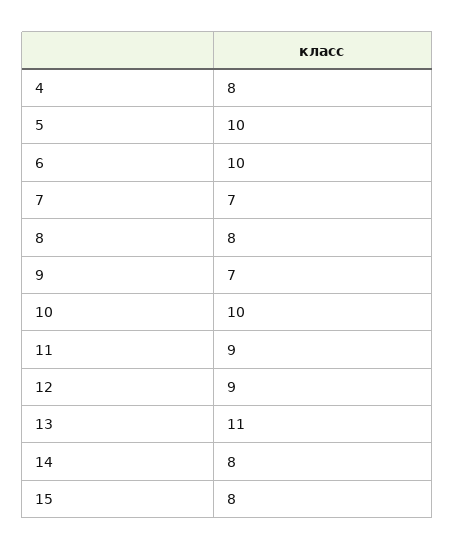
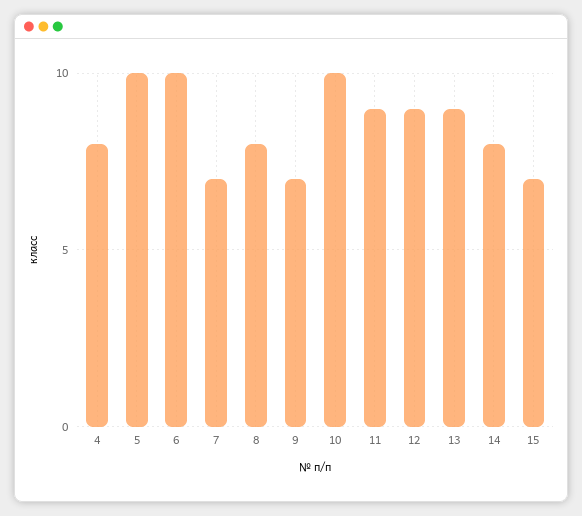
  {
    "4": 8,
    "5": 10,
    "6": 10,
    "7": 7,
    "8": 8,
    "9": 7,
    "10": 10,
    "11": 9,
    "12": 9,
-   "13": 11,
+   "13": 9,
    "14": 8,
-   "15": 8
+   "15": 7
  }

